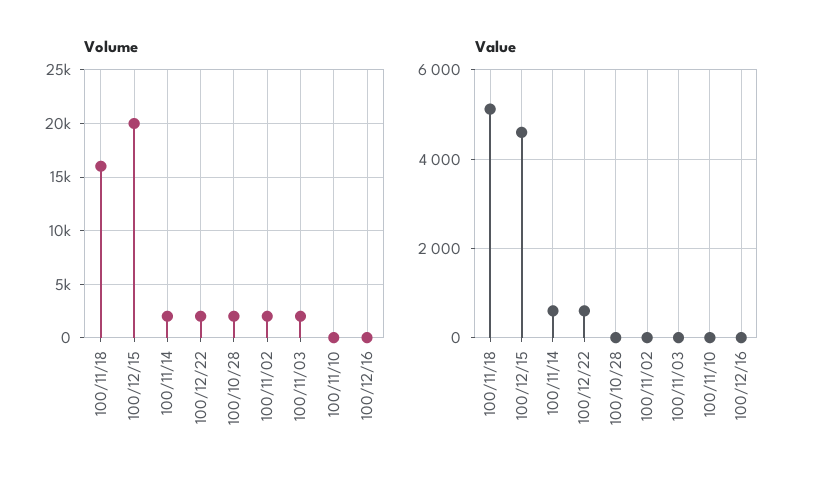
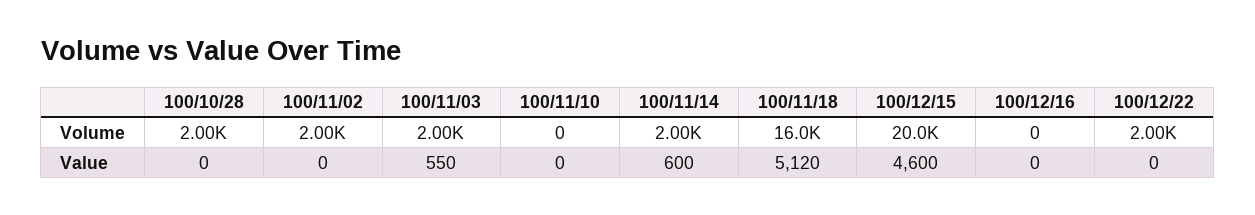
  {
    "Volume": {
      "100/11/18": 16000,
      "100/12/15": 20000,
      "100/11/14": 2000,
      "100/12/22": 2000,
      "100/10/28": 2000,
      "100/11/02": 2000,
      "100/11/03": 2000,
      "100/11/10": 0,
      "100/12/16": 0
    },
    "Value": {
      "100/11/18": 5120,
      "100/12/15": 4600,
      "100/11/14": 600,
-     "100/12/22": 600,
+     "100/12/22": 0,
      "100/10/28": 0,
      "100/11/02": 0,
-     "100/11/03": 0,
+     "100/11/03": 550,
      "100/11/10": 0,
      "100/12/16": 0
    }
  }

